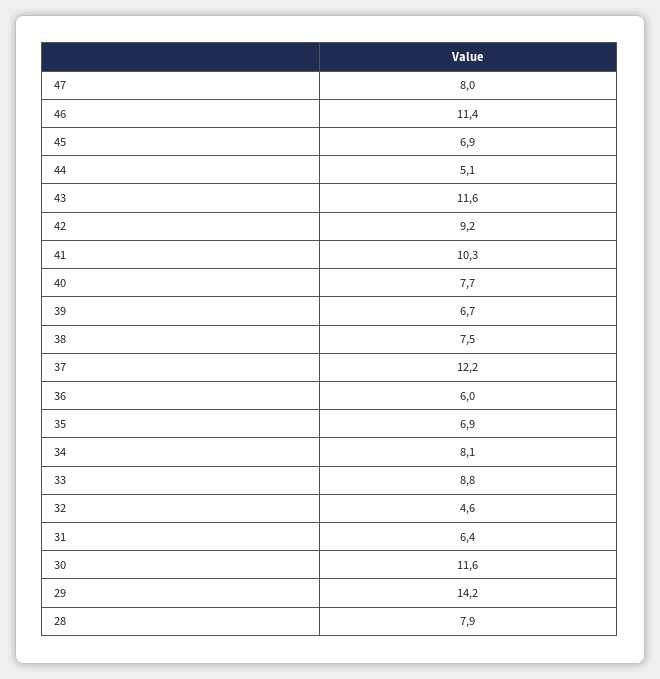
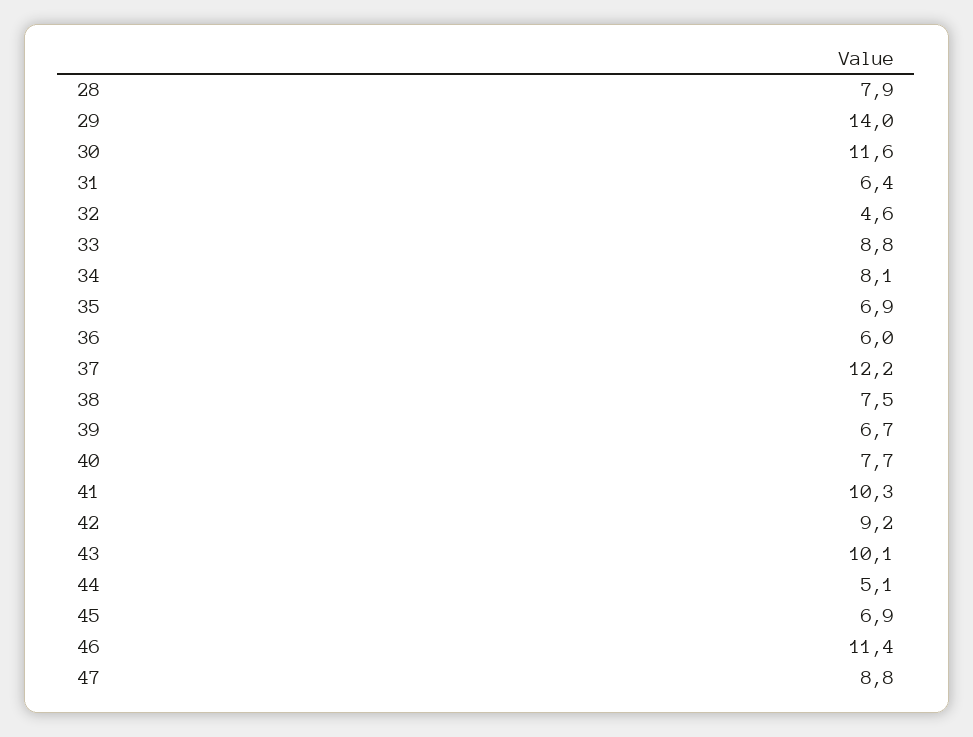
  {
-   "47": 8,
+   "47": 8.8,
    "46": 11.4,
    "45": 6.9,
    "44": 5.1,
-   "43": 11.6,
+   "43": 10.1,
    "42": 9.2,
    "41": 10.3,
    "40": 7.7,
    "39": 6.7,
    "38": 7.5,
    "37": 12.2,
    "36": 6,
    "35": 6.9,
    "34": 8.1,
    "33": 8.8,
    "32": 4.6,
    "31": 6.4,
    "30": 11.6,
-   "29": 14.2,
+   "29": 14,
    "28": 7.9
  }

